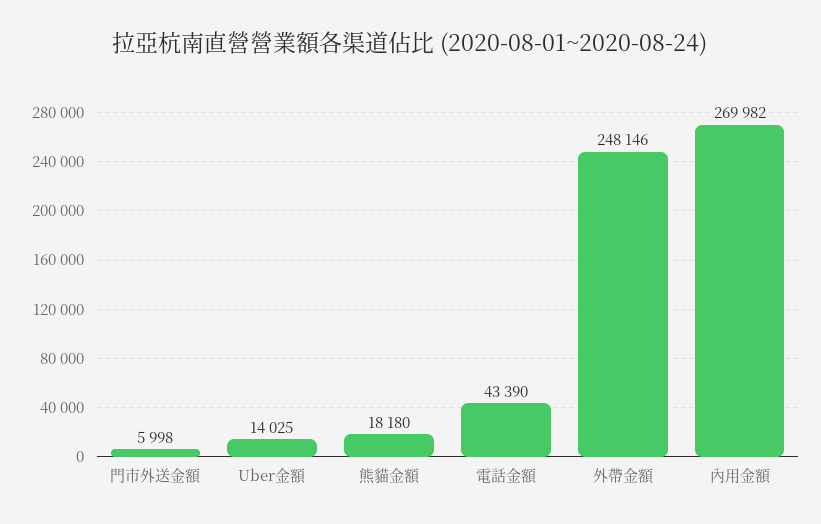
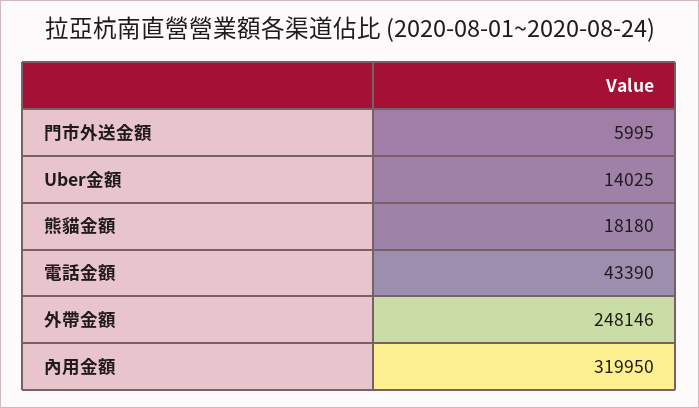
  {
-   "門市外送金額": 5998,
+   "門市外送金額": 5995,
    "Uber金額": 14025,
    "熊貓金額": 18180,
    "電話金額": 43390,
    "外帶金額": 248146,
-   "內用金額": 269982
+   "內用金額": 319950
  }

